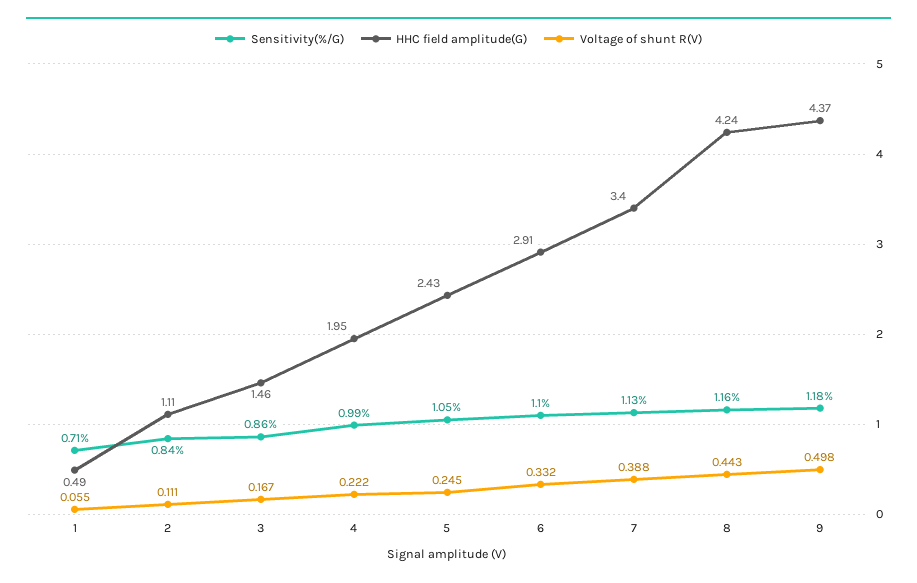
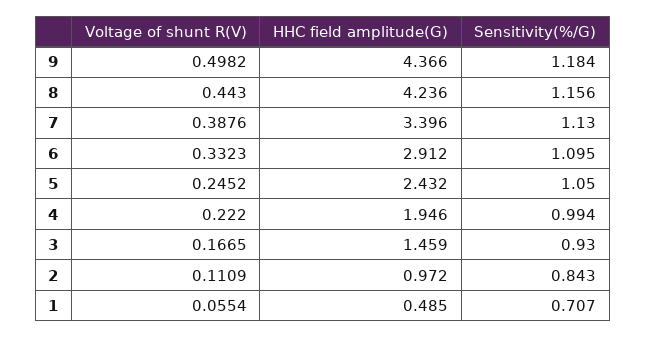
  {
    "Sensitivity(%/G)": {
      "1": 0.707,
      "2": 0.843,
-     "3": 0.86,
+     "3": 0.93,
      "4": 0.994,
      "5": 1.05,
      "6": 1.095,
      "7": 1.13,
      "8": 1.156,
      "9": 1.184
    },
    "HHC field amplitude(G)": {
      "1": 0.485,
-     "2": 1.11,
+     "2": 0.972,
      "3": 1.459,
      "4": 1.946,
      "5": 2.432,
      "6": 2.912,
      "7": 3.396,
      "8": 4.236,
      "9": 4.366
    },
    "Voltage of shunt R(V)": {
      "1": 0.0554,
      "2": 0.1109,
      "3": 0.1665,
      "4": 0.222,
      "5": 0.2452,
      "6": 0.3323,
      "7": 0.3876,
      "8": 0.443,
      "9": 0.4982
    }
  }

